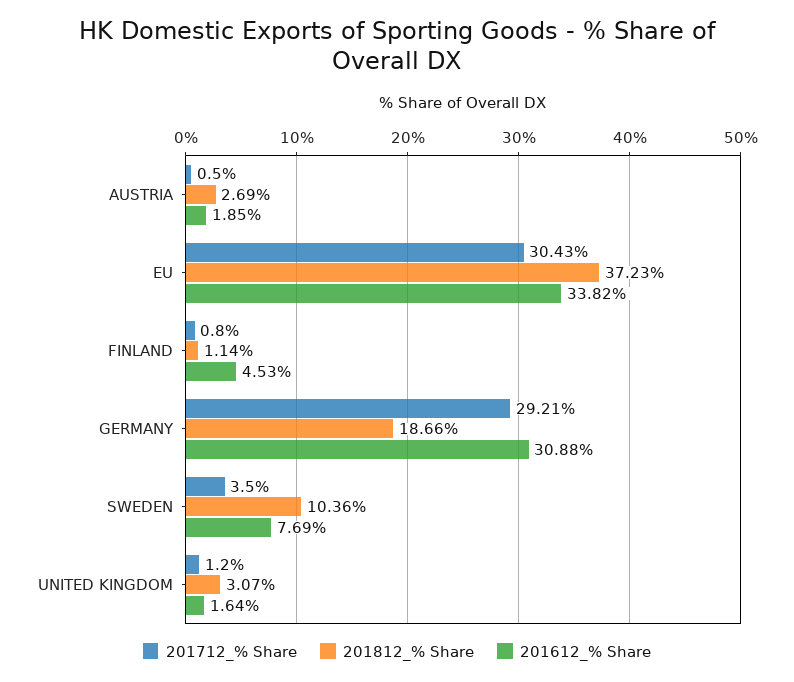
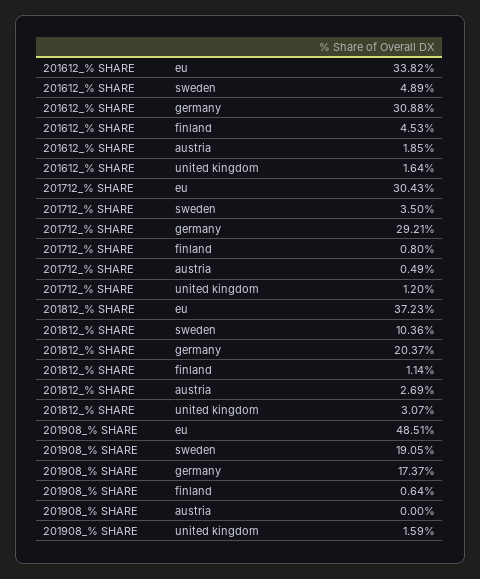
  {
    "201712_% Share": {
-     "AUSTRIA": 0.5,
+     "AUSTRIA": 0.49,
      "EU": 30.43,
      "FINLAND": 0.8,
      "GERMANY": 29.21,
      "SWEDEN": 3.5,
      "UNITED KINGDOM": 1.2
    },
    "201812_% Share": {
      "AUSTRIA": 2.69,
      "EU": 37.23,
      "FINLAND": 1.14,
-     "GERMANY": 18.66,
+     "GERMANY": 20.37,
      "SWEDEN": 10.36,
      "UNITED KINGDOM": 3.07
    },
    "201612_% Share": {
      "AUSTRIA": 1.85,
      "EU": 33.82,
      "FINLAND": 4.53,
      "GERMANY": 30.88,
-     "SWEDEN": 7.69,
+     "SWEDEN": 4.89,
      "UNITED KINGDOM": 1.64
-   }
+   },
+   "201908_% SHARE": {
+     "EU": 48.51,
+     "SWEDEN": 19.05,
+     "GERMANY": 17.37,
+     "FINLAND": 0.64,
+     "AUSTRIA": 0,
+     "UNITED KINGDOM": 1.59
+   }
  }

